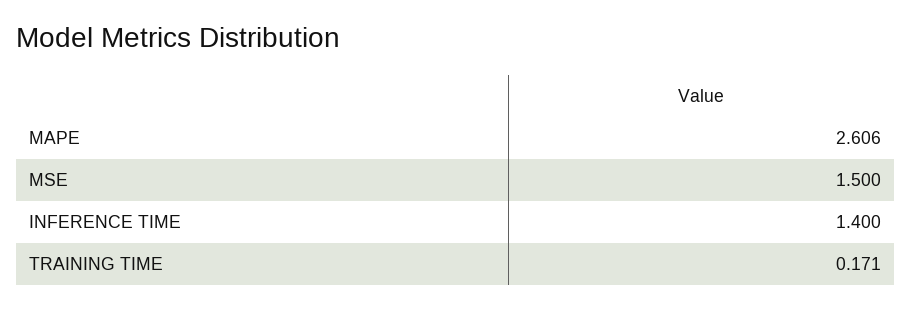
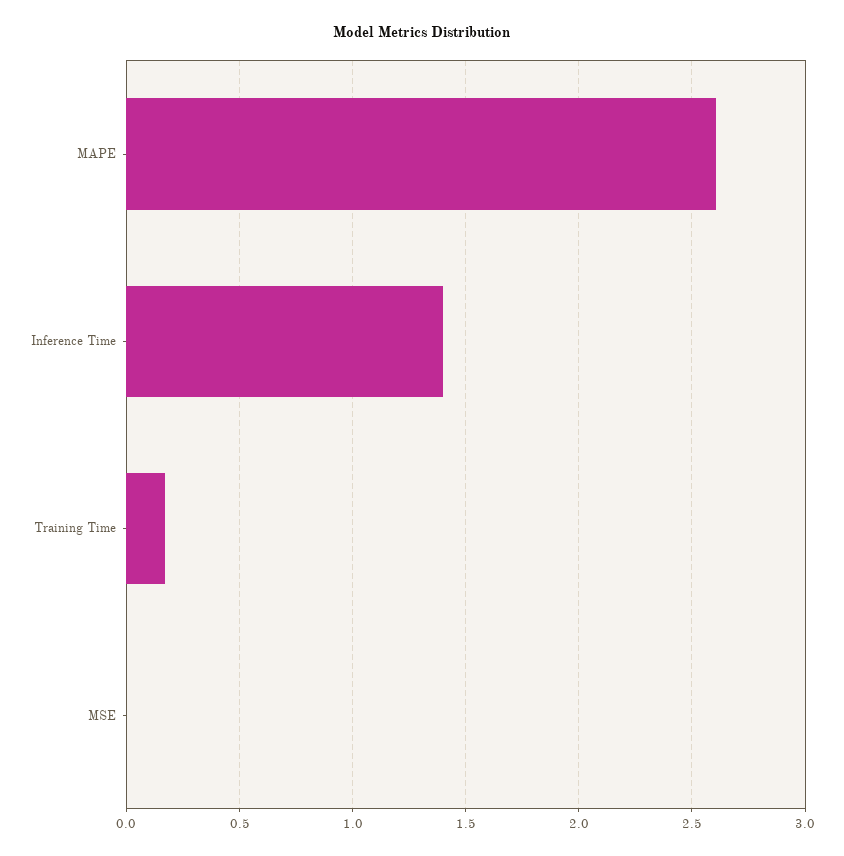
  {
    "MAPE": 2.606,
-   "MSE": 1.5,
+   "MSE": 0,
    "INFERENCE TIME": 1.4,
    "TRAINING TIME": 0.171
  }

